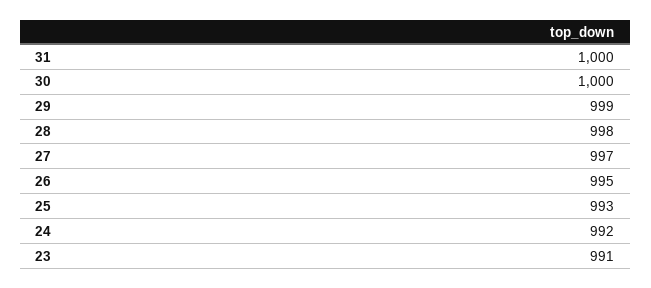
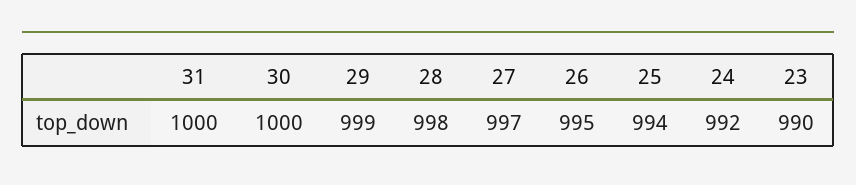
  {
    "31": 1000,
    "30": 1000,
    "29": 999,
    "28": 998,
    "27": 997,
    "26": 995,
-   "25": 993,
+   "25": 994,
    "24": 992,
-   "23": 991
+   "23": 990
  }

